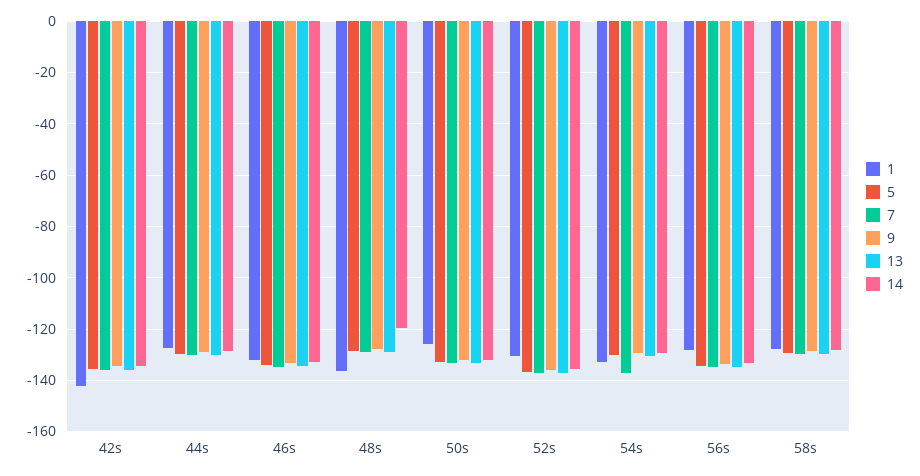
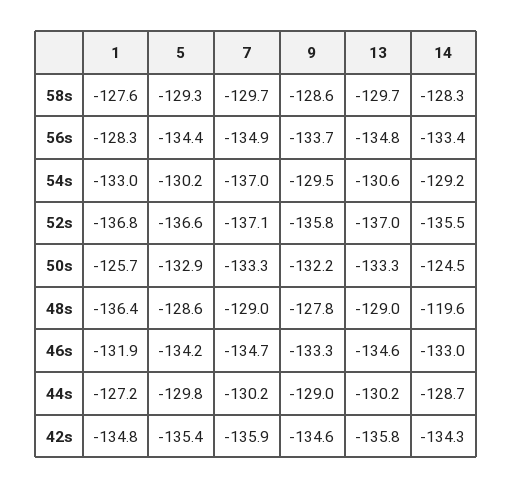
  {
    "1": {
-     "42s": -142.5,
+     "42s": -134.8,
      "44s": -127.2,
      "46s": -131.9,
      "48s": -136.4,
      "50s": -125.7,
-     "52s": -130,
+     "52s": -136.8,
      "54s": -133,
      "56s": -128.3,
      "58s": -127.6
    },
    "5": {
      "42s": -135.4,
      "44s": -129.8,
      "46s": -134.2,
      "48s": -128.6,
      "50s": -132.9,
      "52s": -136.6,
      "54s": -130.2,
      "56s": -134.4,
      "58s": -129.3
    },
    "7": {
      "42s": -135.9,
      "44s": -130.2,
      "46s": -134.7,
      "48s": -129,
      "50s": -133.3,
      "52s": -137.1,
      "54s": -137,
      "56s": -134.9,
      "58s": -129.7
    },
    "9": {
      "42s": -134.6,
      "44s": -129,
      "46s": -133.3,
      "48s": -127.8,
      "50s": -132.2,
      "52s": -135.8,
      "54s": -129.5,
      "56s": -133.7,
      "58s": -128.6
    },
    "13": {
      "42s": -135.8,
      "44s": -130.2,
      "46s": -134.6,
      "48s": -129,
      "50s": -133.3,
      "52s": -137,
      "54s": -130.6,
      "56s": -134.8,
      "58s": -129.7
    },
    "14": {
      "42s": -134.3,
      "44s": -128.7,
      "46s": -133,
      "48s": -119.6,
-     "50s": -132.5,
+     "50s": -124.5,
      "52s": -135.5,
      "54s": -129.2,
      "56s": -133.4,
      "58s": -128.3
    }
  }

